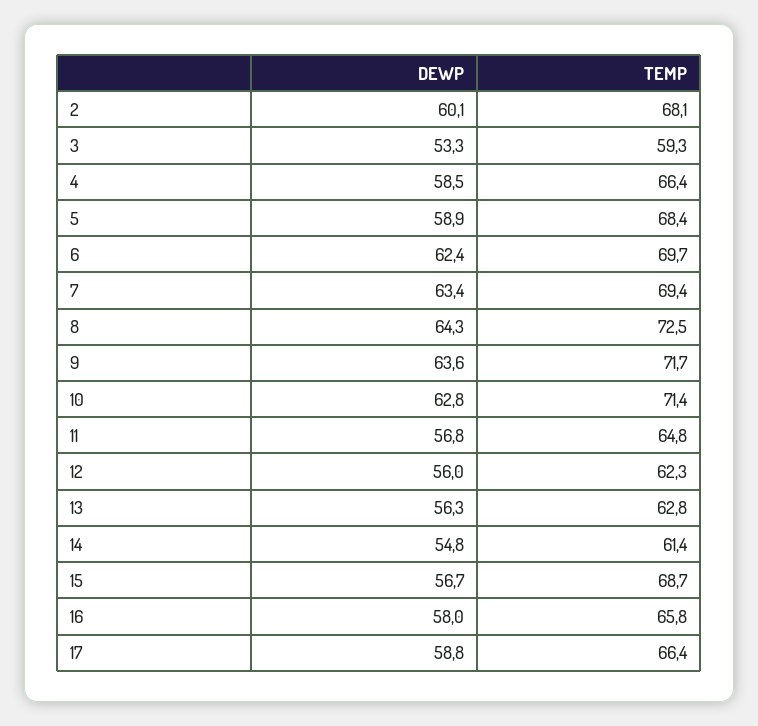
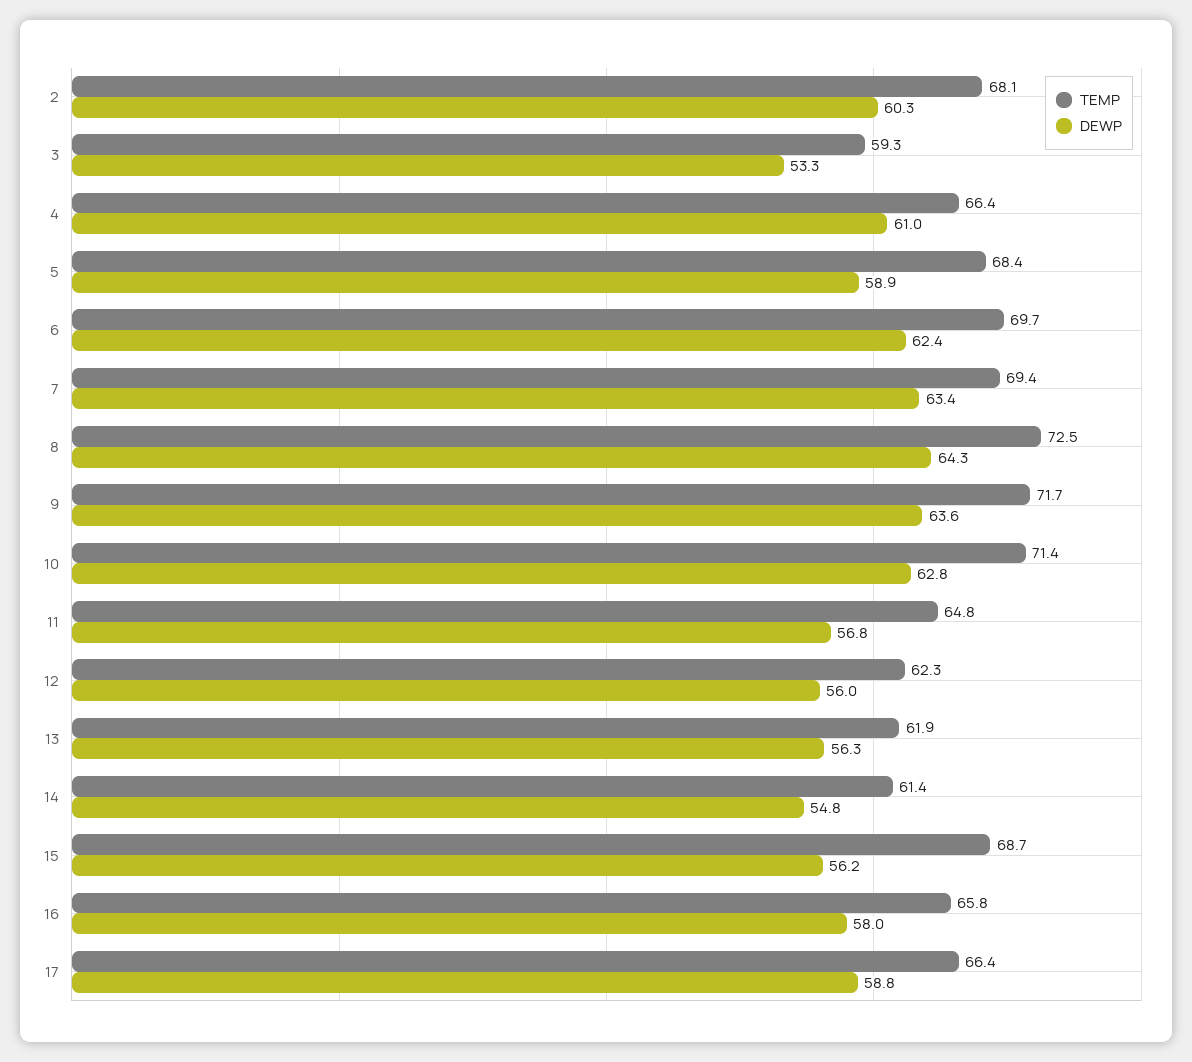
  {
    "DEWP": {
-     "2": 60.1,
+     "2": 60.3,
      "3": 53.3,
-     "4": 58.5,
+     "4": 61,
      "5": 58.9,
      "6": 62.4,
      "7": 63.4,
      "8": 64.3,
      "9": 63.6,
      "10": 62.8,
      "11": 56.8,
      "12": 56,
      "13": 56.3,
      "14": 54.8,
-     "15": 56.7,
+     "15": 56.2,
      "16": 58,
      "17": 58.8
    },
    "TEMP": {
      "2": 68.1,
      "3": 59.3,
      "4": 66.4,
      "5": 68.4,
      "6": 69.7,
      "7": 69.4,
      "8": 72.5,
      "9": 71.7,
      "10": 71.4,
      "11": 64.8,
      "12": 62.3,
-     "13": 62.8,
+     "13": 61.9,
      "14": 61.4,
      "15": 68.7,
      "16": 65.8,
      "17": 66.4
    }
  }

